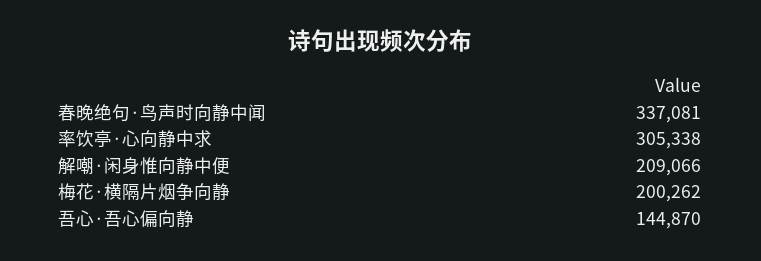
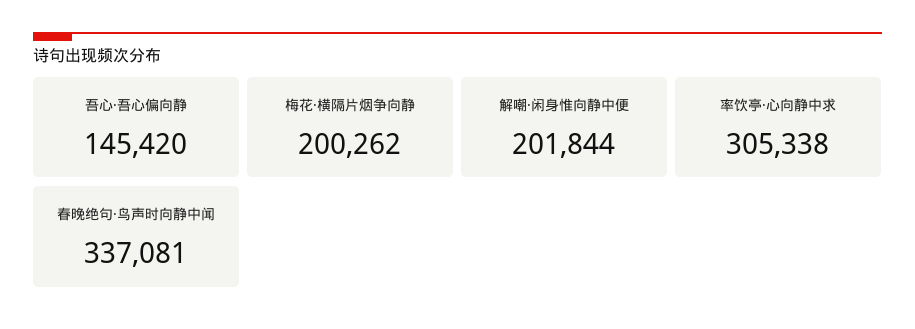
  {
    "春晚绝句·鸟声时向静中闻": 337081,
    "率饮亭·心向静中求": 305338,
-   "解嘲·闲身惟向静中便": 209066,
+   "解嘲·闲身惟向静中便": 201844,
    "梅花·横隔片烟争向静": 200262,
-   "吾心·吾心偏向静": 144870
+   "吾心·吾心偏向静": 145420
  }

